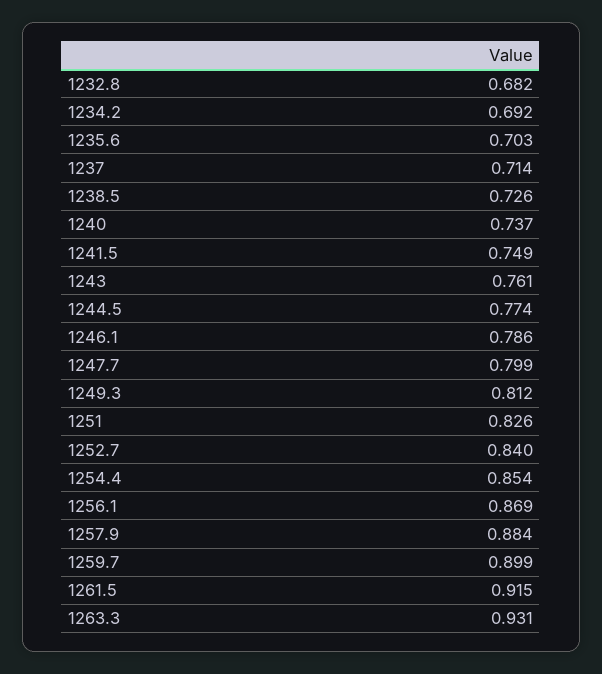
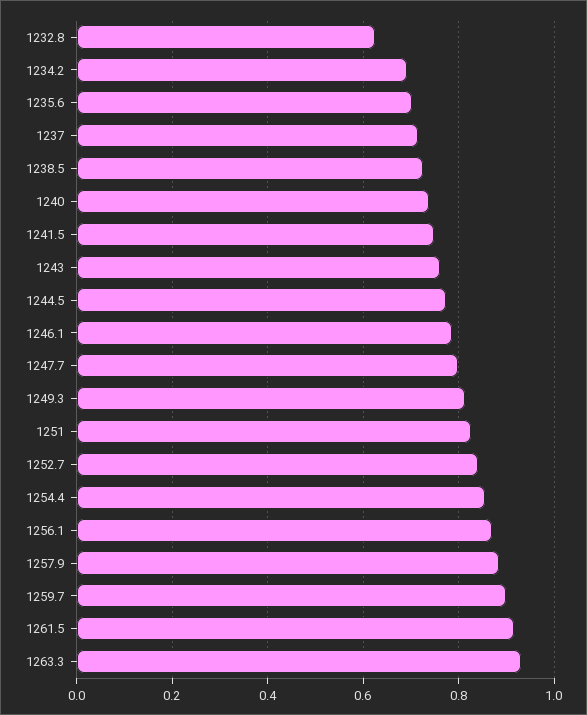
  {
-   "1232.8": 0.682,
+   "1232.8": 0.62,
    "1234.2": 0.692,
    "1235.6": 0.703,
    "1237": 0.714,
    "1238.5": 0.726,
    "1240": 0.737,
    "1241.5": 0.749,
    "1243": 0.761,
    "1244.5": 0.774,
    "1246.1": 0.786,
    "1247.7": 0.799,
    "1249.3": 0.812,
    "1251": 0.826,
    "1252.7": 0.84,
    "1254.4": 0.854,
    "1256.1": 0.869,
    "1257.9": 0.884,
    "1259.7": 0.899,
    "1261.5": 0.915,
    "1263.3": 0.931
  }

